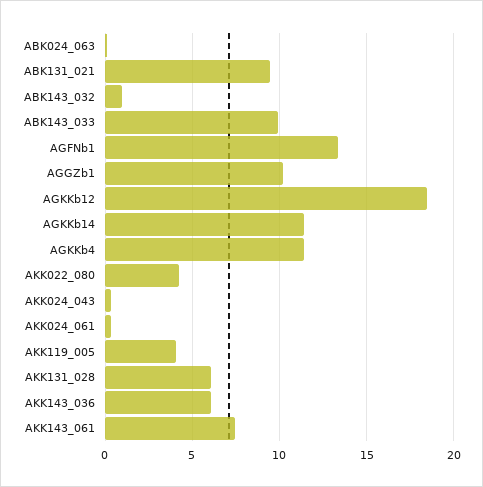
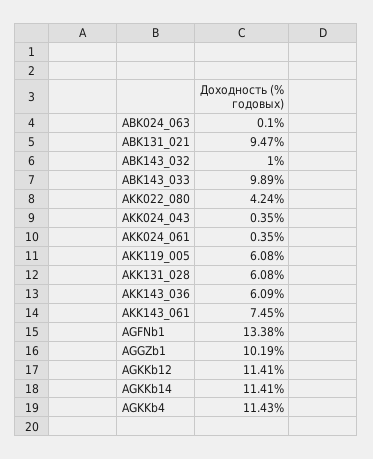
  {
    "ABK024_063": 0.1,
    "ABK131_021": 9.47,
    "ABK143_032": 1,
    "ABK143_033": 9.89,
    "AGFNb1": 13.38,
    "AGGZb1": 10.19,
-   "AGKKb12": 18.5,
+   "AGKKb12": 11.41,
    "AGKKb14": 11.41,
    "AGKKb4": 11.43,
    "AKK022_080": 4.24,
    "AKK024_043": 0.35,
    "AKK024_061": 0.35,
-   "AKK119_005": 4,
+   "AKK119_005": 6.08,
    "AKK131_028": 6.08,
    "AKK143_036": 6.09,
    "AKK143_061": 7.45
  }

